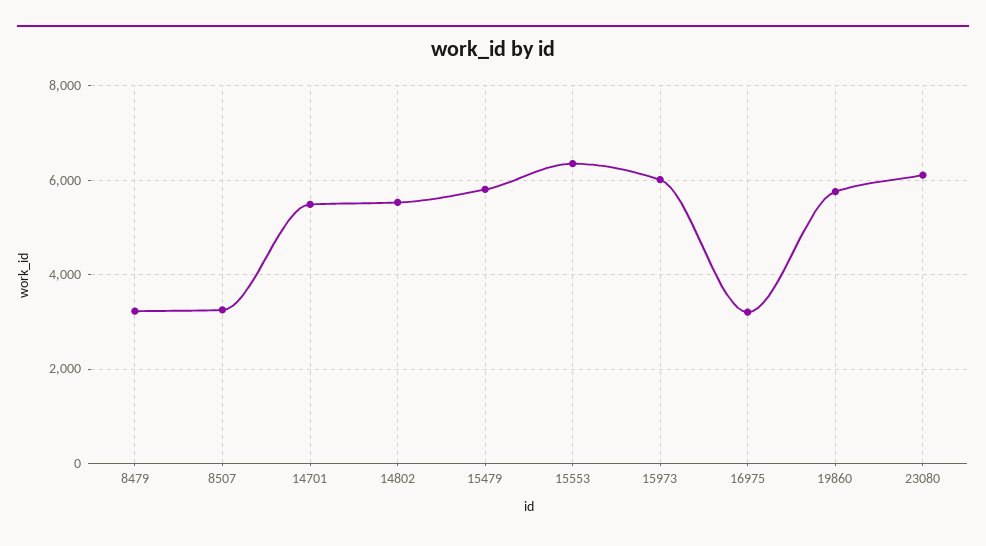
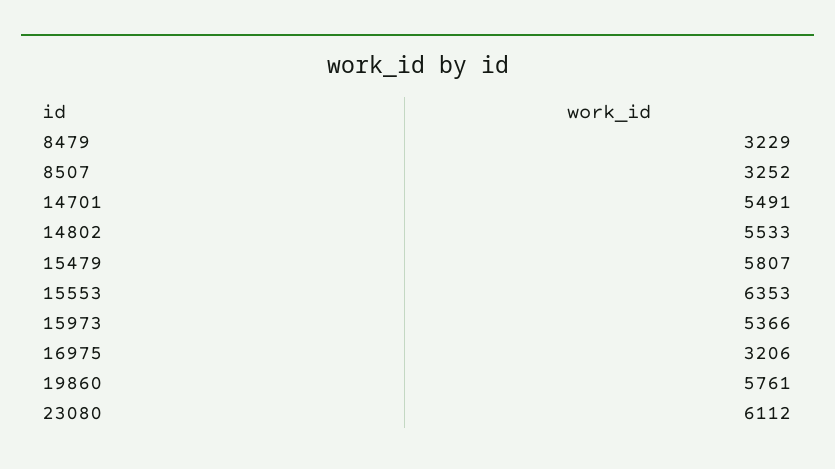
  {
    "8479": 3229,
    "8507": 3252,
    "14701": 5491,
    "14802": 5533,
    "15479": 5807,
    "15553": 6353,
-   "15973": 6000,
+   "15973": 5366,
    "16975": 3206,
    "19860": 5761,
    "23080": 6112
  }

